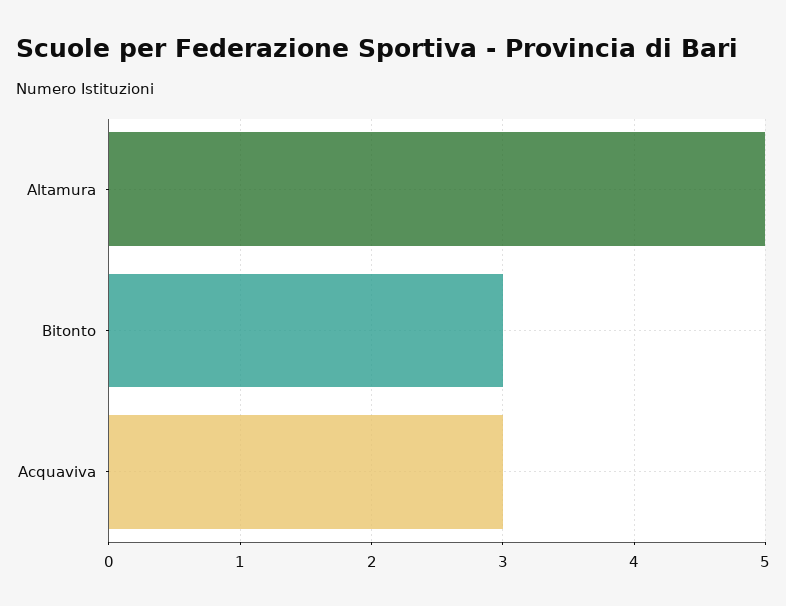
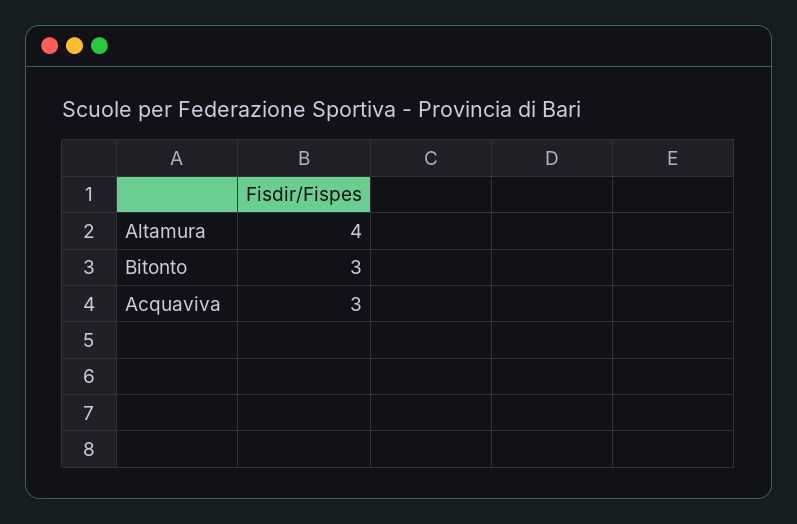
  {
-   "Altamura": 5,
+   "Altamura": 4,
    "Bitonto": 3,
    "Acquaviva": 3
  }

